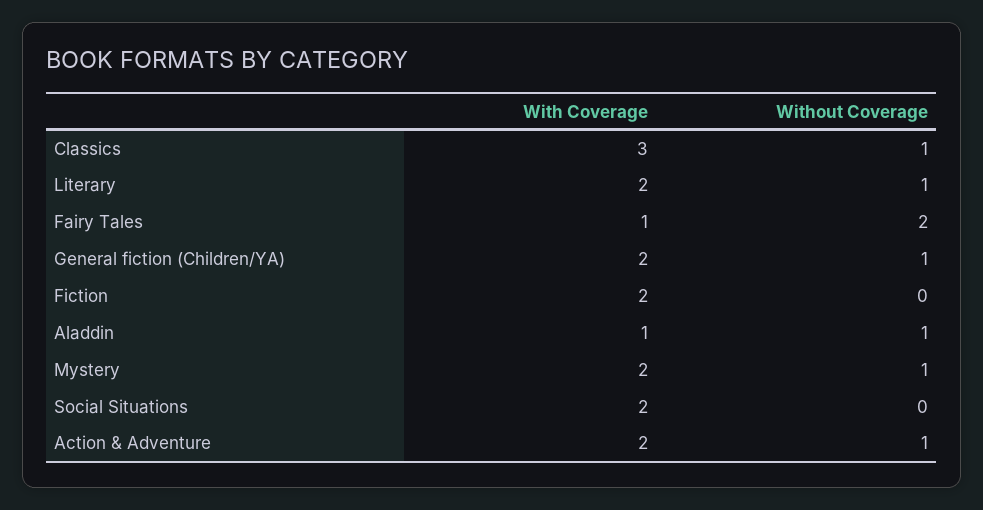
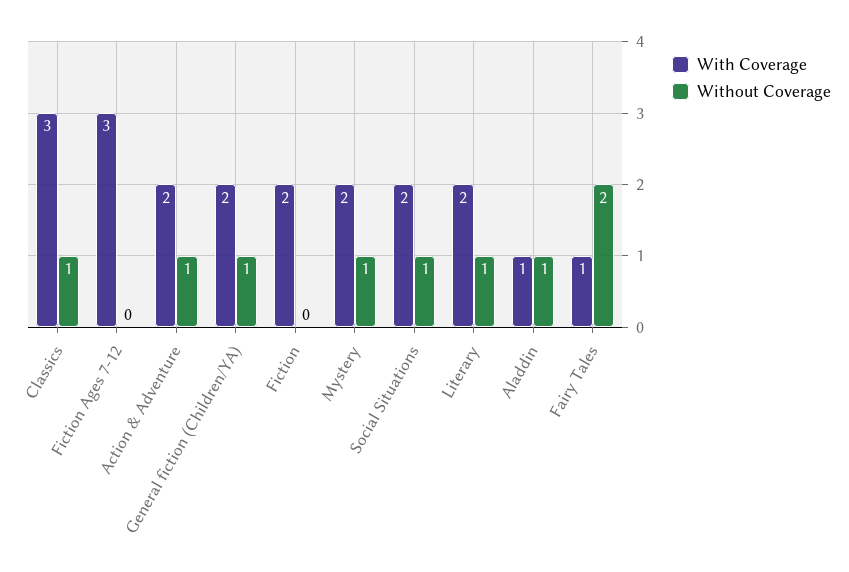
  {
    "With Coverage": {
      "Classics": 3,
      "Literary": 2,
      "Fairy Tales": 1,
      "General fiction (Children/YA)": 2,
      "Fiction": 2,
      "Aladdin": 1,
      "Mystery": 2,
      "Social Situations": 2,
-     "Action & Adventure": 2
+     "Action & Adventure": 2,
+     "Fiction Ages 7-12": 3
    },
    "Without Coverage": {
      "Classics": 1,
      "Literary": 1,
      "Fairy Tales": 2,
      "General fiction (Children/YA)": 1,
      "Fiction": 0,
      "Aladdin": 1,
      "Mystery": 1,
-     "Social Situations": 0,
+     "Social Situations": 1,
-     "Action & Adventure": 1
+     "Action & Adventure": 1,
+     "Fiction Ages 7-12": 0
    }
  }

